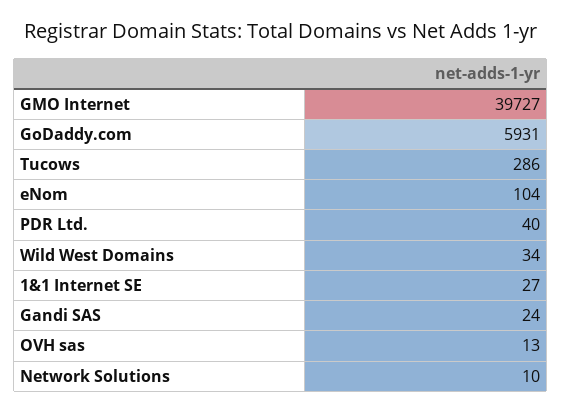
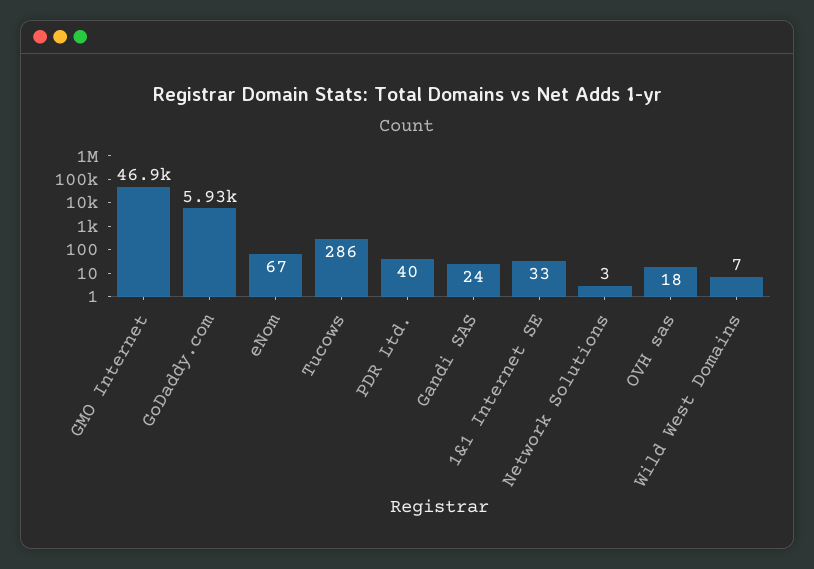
  {
-   "GMO Internet": 39727,
+   "GMO Internet": 46900,
    "GoDaddy.com": 5931,
    "Tucows": 286,
-   "eNom": 104,
+   "eNom": 67,
    "PDR Ltd.": 40,
-   "Wild West Domains": 34,
+   "Wild West Domains": 7,
-   "1&1 Internet SE": 27,
+   "1&1 Internet SE": 33,
    "Gandi SAS": 24,
-   "OVH sas": 13,
+   "OVH sas": 18,
-   "Network Solutions": 10
+   "Network Solutions": 3
  }

